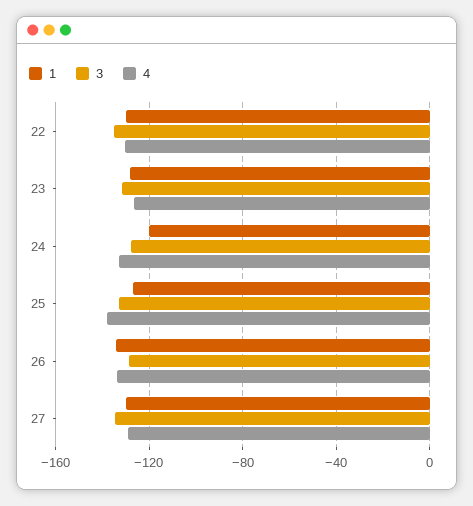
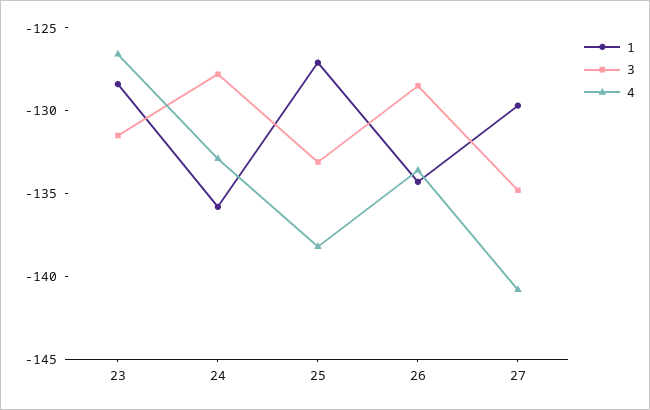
  {
    "1": {
-     "22": -130,
      "23": -128,
-     "24": -120,
+     "24": -136,
      "25": -127,
      "26": -134,
      "27": -130
    },
    "3": {
-     "22": -135,
      "23": -132,
      "24": -128,
      "25": -133,
      "26": -129,
      "27": -135
    },
    "4": {
-     "22": -130,
      "23": -127,
      "24": -133,
      "25": -138,
      "26": -134,
-     "27": -130
+     "27": -141
    }
  }

